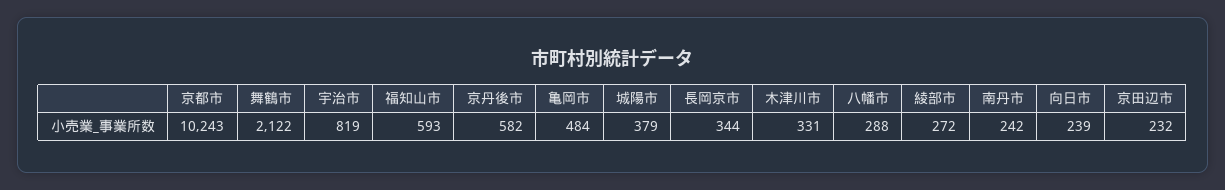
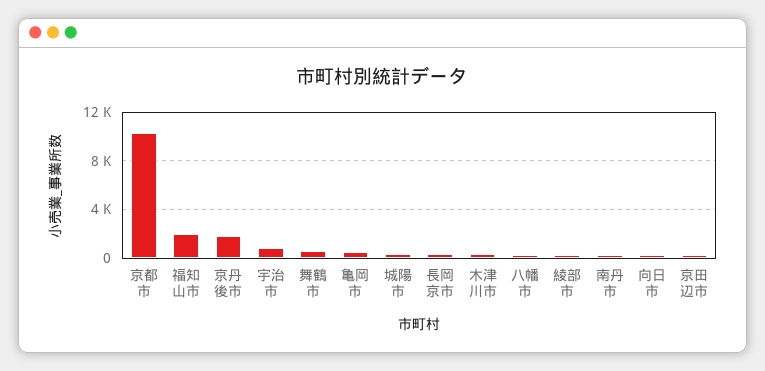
  {
    "京都市": 10243,
-   "舞鶴市": 2122,
+   "舞鶴市": 500,
    "宇治市": 819,
-   "福知山市": 593,
+   "福知山市": 2000,
-   "京丹後市": 582,
+   "京丹後市": 2000,
    "亀岡市": 484,
    "城陽市": 379,
    "長岡京市": 344,
    "木津川市": 331,
    "八幡市": 288,
    "綾部市": 272,
    "南丹市": 242,
    "向日市": 239,
    "京田辺市": 232
  }

